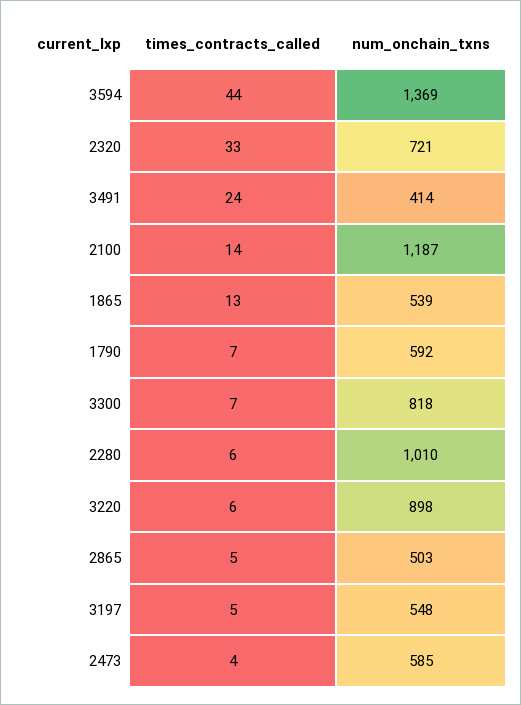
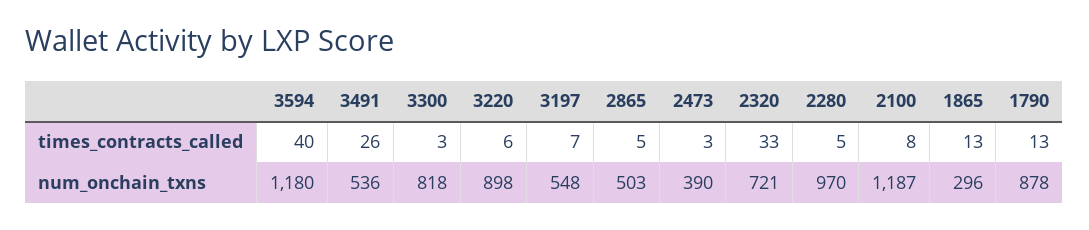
  {
    "times_contracts_called": {
-     "3594": 44,
+     "3594": 40,
      "2320": 33,
-     "3491": 24,
+     "3491": 26,
-     "2100": 14,
+     "2100": 8,
      "1865": 13,
-     "1790": 7,
+     "1790": 13,
-     "3300": 7,
+     "3300": 3,
-     "2280": 6,
+     "2280": 5,
      "3220": 6,
      "2865": 5,
-     "3197": 5,
+     "3197": 7,
-     "2473": 4
+     "2473": 3
    },
    "num_onchain_txns": {
-     "3594": 1369,
+     "3594": 1180,
      "2320": 721,
-     "3491": 414,
+     "3491": 536,
      "2100": 1187,
-     "1865": 539,
+     "1865": 296,
-     "1790": 592,
+     "1790": 878,
      "3300": 818,
-     "2280": 1010,
+     "2280": 970,
      "3220": 898,
      "2865": 503,
      "3197": 548,
-     "2473": 585
+     "2473": 390
    }
  }

